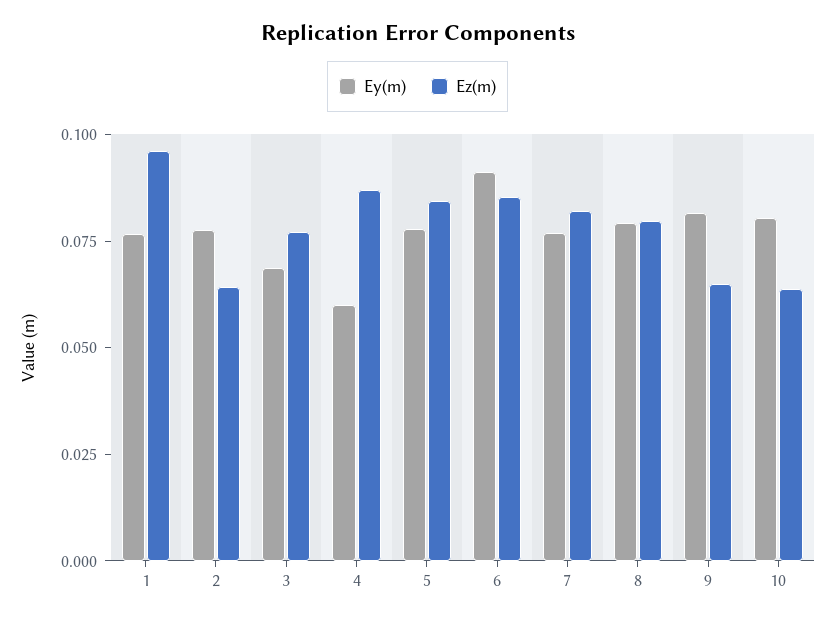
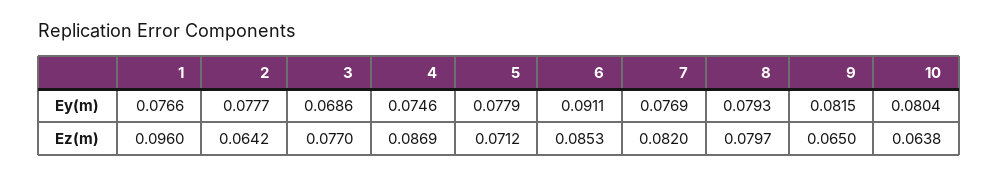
  {
    "Ey(m)": {
      "1": 0.0766,
      "2": 0.0777,
      "3": 0.0686,
-     "4": 0.06,
+     "4": 0.0746,
      "5": 0.0779,
      "6": 0.0911,
      "7": 0.0769,
      "8": 0.0793,
      "9": 0.0815,
      "10": 0.0804
    },
    "Ez(m)": {
      "1": 0.096,
      "2": 0.0642,
      "3": 0.077,
      "4": 0.0869,
-     "5": 0.085,
+     "5": 0.0712,
      "6": 0.0853,
      "7": 0.082,
      "8": 0.0797,
      "9": 0.065,
      "10": 0.0638
    }
  }

